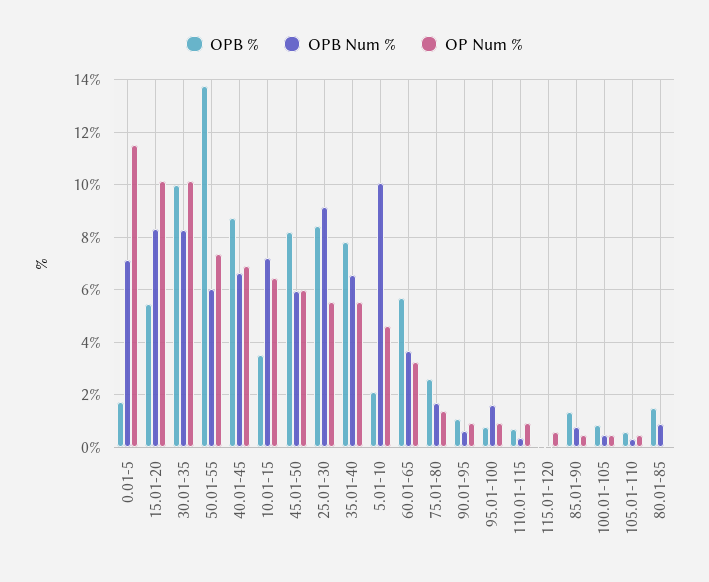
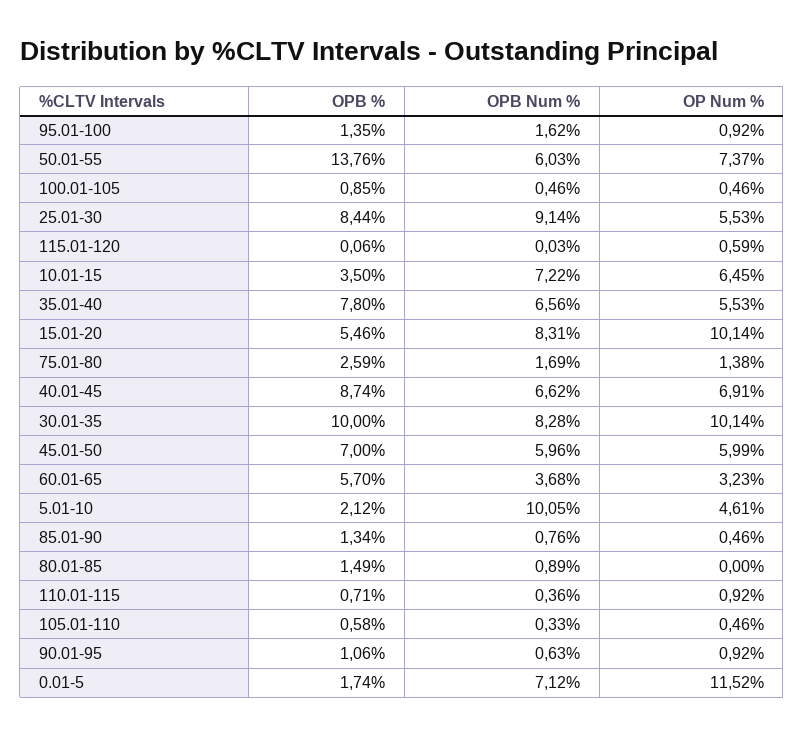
  {
    "OPB %": {
      "0.01-5": 1.74,
      "15.01-20": 5.46,
      "30.01-35": 10,
      "50.01-55": 13.76,
      "40.01-45": 8.74,
      "10.01-15": 3.5,
-     "45.01-50": 8.25,
+     "45.01-50": 7,
      "25.01-30": 8.44,
      "35.01-40": 7.8,
      "5.01-10": 2.12,
      "60.01-65": 5.7,
      "75.01-80": 2.59,
      "90.01-95": 1.06,
-     "95.01-100": 0.75,
+     "95.01-100": 1.35,
      "110.01-115": 0.71,
      "115.01-120": 0.06,
      "85.01-90": 1.34,
      "100.01-105": 0.85,
      "105.01-110": 0.58,
      "80.01-85": 1.49
    },
    "OPB Num %": {
      "0.01-5": 7.12,
      "15.01-20": 8.31,
      "30.01-35": 8.28,
      "50.01-55": 6.03,
      "40.01-45": 6.62,
      "10.01-15": 7.22,
      "45.01-50": 5.96,
      "25.01-30": 9.14,
      "35.01-40": 6.56,
      "5.01-10": 10.05,
      "60.01-65": 3.68,
      "75.01-80": 1.69,
      "90.01-95": 0.63,
      "95.01-100": 1.62,
      "110.01-115": 0.36,
      "115.01-120": 0.03,
      "85.01-90": 0.76,
      "100.01-105": 0.46,
      "105.01-110": 0.33,
      "80.01-85": 0.89
    },
    "OP Num %": {
      "0.01-5": 11.52,
      "15.01-20": 10.14,
      "30.01-35": 10.14,
      "50.01-55": 7.37,
      "40.01-45": 6.91,
      "10.01-15": 6.45,
      "45.01-50": 5.99,
      "25.01-30": 5.53,
      "35.01-40": 5.53,
      "5.01-10": 4.61,
      "60.01-65": 3.23,
      "75.01-80": 1.38,
      "90.01-95": 0.92,
      "95.01-100": 0.92,
      "110.01-115": 0.92,
      "115.01-120": 0.59,
      "85.01-90": 0.46,
      "100.01-105": 0.46,
      "105.01-110": 0.46,
      "80.01-85": 0
    }
  }

